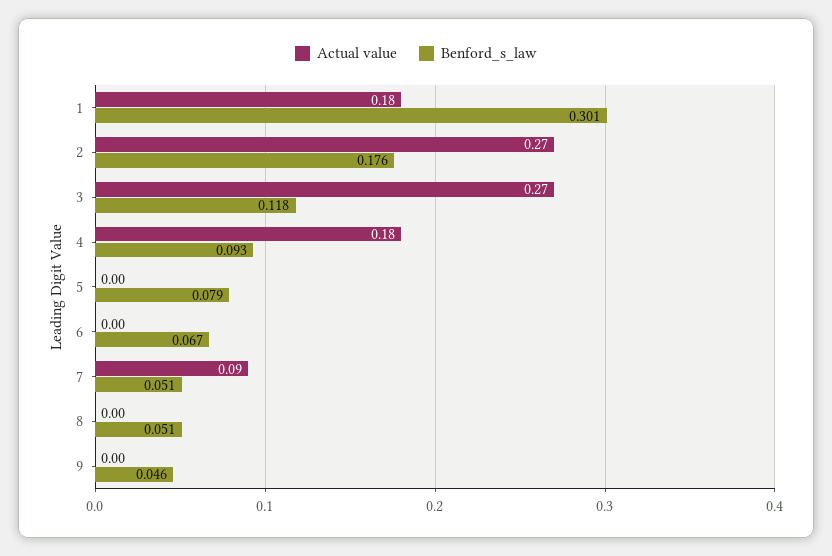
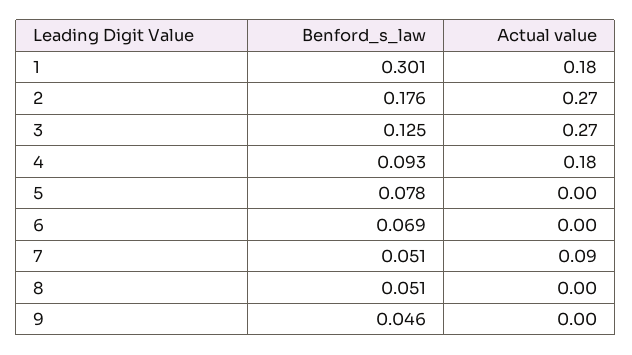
  {
    "Actual value": {
      "1": 0.18,
      "2": 0.27,
      "3": 0.27,
      "4": 0.18,
      "5": 0,
      "6": 0,
      "7": 0.09,
      "8": 0,
      "9": 0
    },
    "Benford_s_law": {
      "1": 0.301,
      "2": 0.176,
-     "3": 0.118,
+     "3": 0.125,
      "4": 0.093,
-     "5": 0.079,
+     "5": 0.078,
-     "6": 0.067,
+     "6": 0.069,
      "7": 0.051,
      "8": 0.051,
      "9": 0.046
    }
  }

